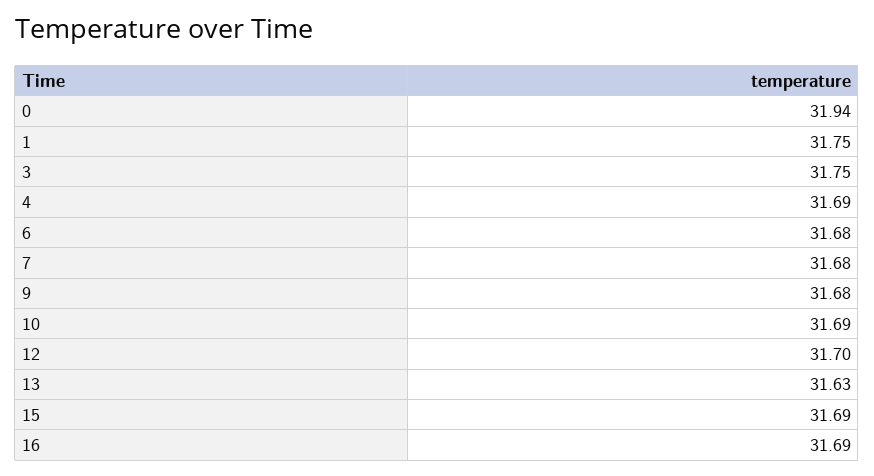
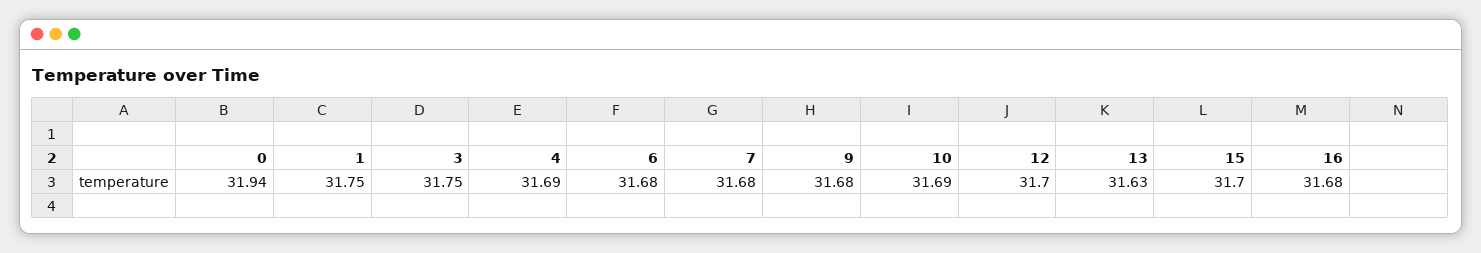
  {
    "0": 31.94,
    "1": 31.75,
    "3": 31.75,
    "4": 31.69,
    "6": 31.68,
    "7": 31.68,
    "9": 31.68,
    "10": 31.69,
    "12": 31.7,
    "13": 31.63,
-   "15": 31.69,
+   "15": 31.7,
-   "16": 31.69
+   "16": 31.68
  }

